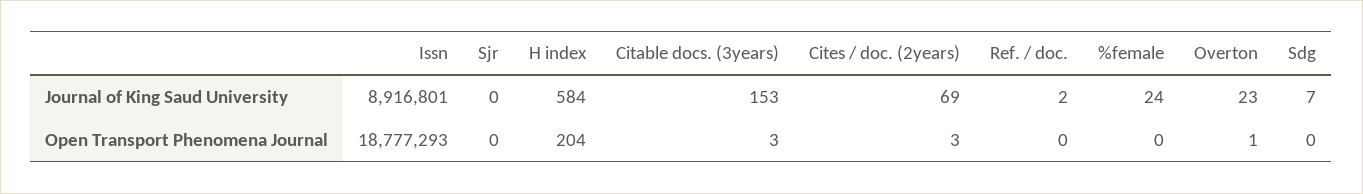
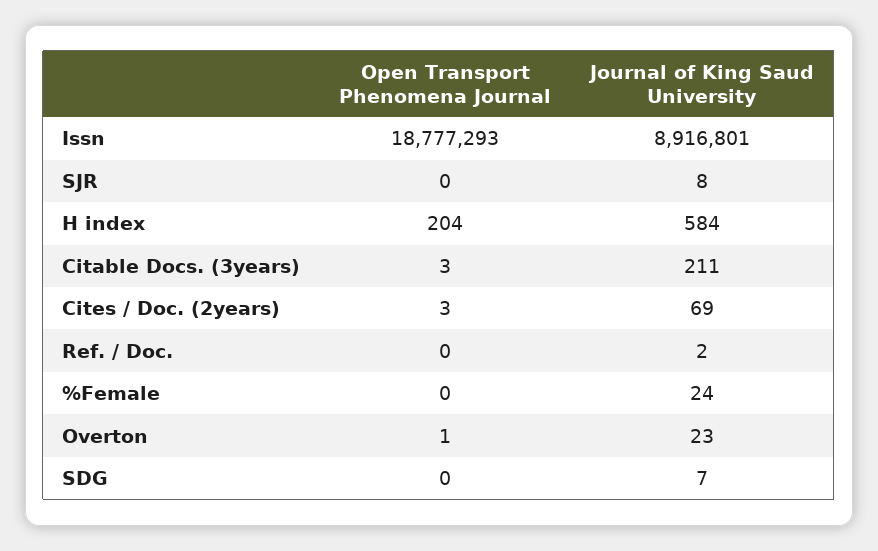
  {
    "Issn": {
      "Journal of King Saud University": 8916801,
      "Open Transport Phenomena Journal": 18777293
    },
    "Sjr": {
-     "Journal of King Saud University": 0,
+     "Journal of King Saud University": 8,
      "Open Transport Phenomena Journal": 0
    },
    "H index": {
      "Journal of King Saud University": 584,
      "Open Transport Phenomena Journal": 204
    },
    "Citable docs. (3years)": {
-     "Journal of King Saud University": 153,
+     "Journal of King Saud University": 211,
      "Open Transport Phenomena Journal": 3
    },
    "Cites / doc. (2years)": {
      "Journal of King Saud University": 69,
      "Open Transport Phenomena Journal": 3
    },
    "Ref. / doc.": {
      "Journal of King Saud University": 2,
      "Open Transport Phenomena Journal": 0
    },
    "%female": {
      "Journal of King Saud University": 24,
      "Open Transport Phenomena Journal": 0
    },
    "Overton": {
      "Journal of King Saud University": 23,
      "Open Transport Phenomena Journal": 1
    },
    "Sdg": {
      "Journal of King Saud University": 7,
      "Open Transport Phenomena Journal": 0
    }
  }

